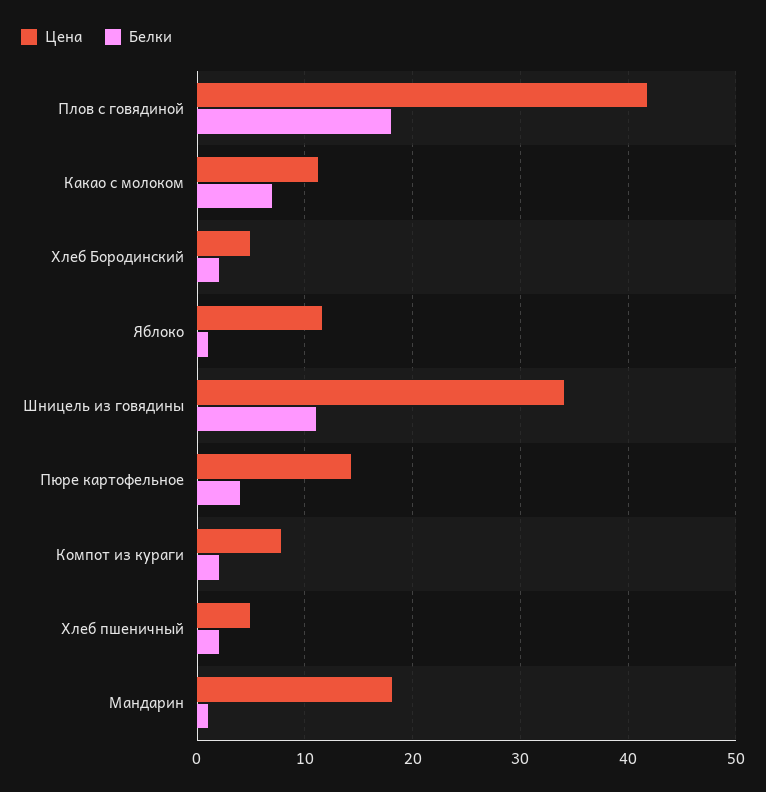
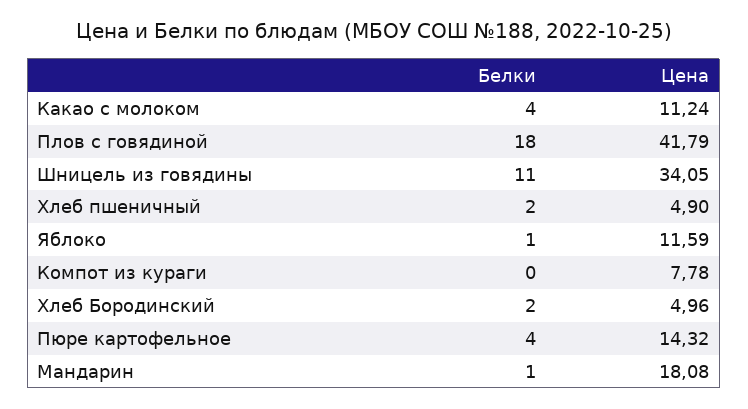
  {
    "Цена": {
      "Плов с говядиной": 41.79,
      "Какао с молоком": 11.24,
      "Хлеб Бородинский": 4.96,
      "Яблоко": 11.59,
      "Шницель из говядины": 34.05,
      "Пюре картофельное": 14.32,
      "Компот из кураги": 7.78,
      "Хлеб пшеничный": 4.9,
      "Мандарин": 18.08
    },
    "Белки": {
      "Плов с говядиной": 18,
-     "Какао с молоком": 7,
+     "Какао с молоком": 4,
      "Хлеб Бородинский": 2,
      "Яблоко": 1,
      "Шницель из говядины": 11,
      "Пюре картофельное": 4,
-     "Компот из кураги": 2,
+     "Компот из кураги": 0,
      "Хлеб пшеничный": 2,
      "Мандарин": 1
    }
  }

